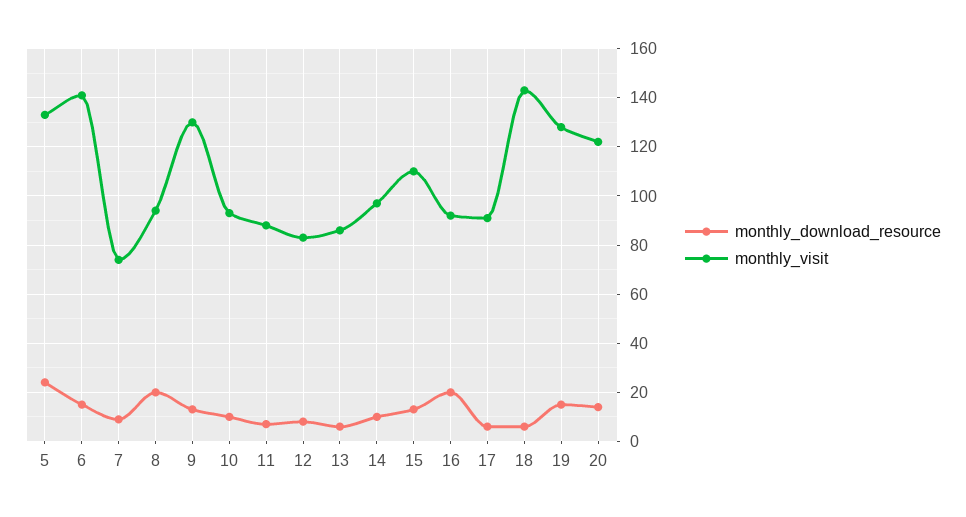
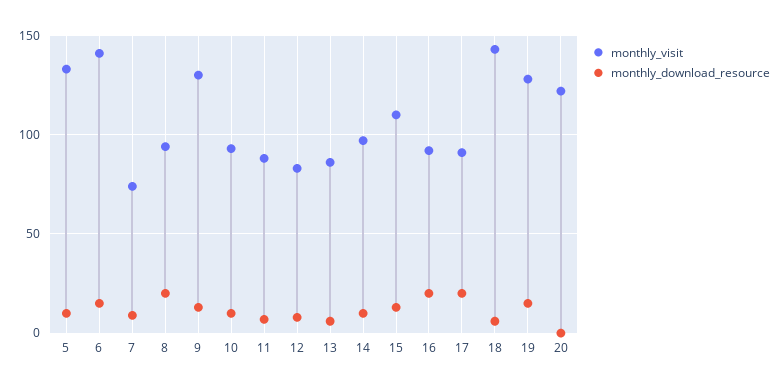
  {
    "monthly_download_resource": {
-     "5": 25,
+     "5": 10,
      "6": 15,
      "7": 10,
      "8": 20,
      "9": 15,
      "10": 10,
      "11": 5,
      "12": 10,
      "13": 5,
      "14": 10,
      "15": 15,
      "16": 20,
-     "17": 5,
+     "17": 20,
      "18": 5,
      "19": 15,
-     "20": 15
+     "20": 0
    },
    "monthly_visit": {
      "5": 135,
      "6": 140,
      "7": 75,
      "8": 95,
      "9": 130,
      "10": 95,
      "11": 90,
      "12": 85,
      "13": 85,
      "14": 95,
      "15": 110,
      "16": 90,
      "17": 90,
      "18": 145,
      "19": 130,
      "20": 120
    }
  }

